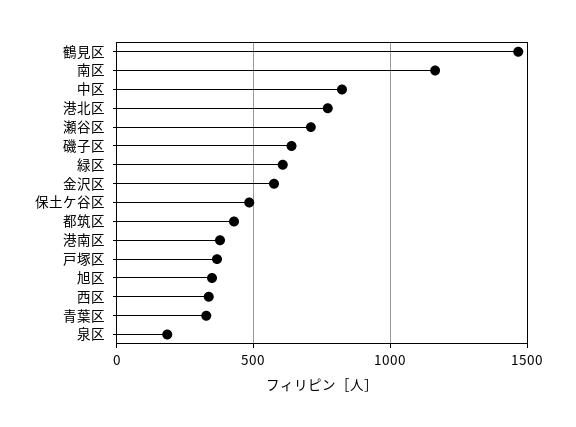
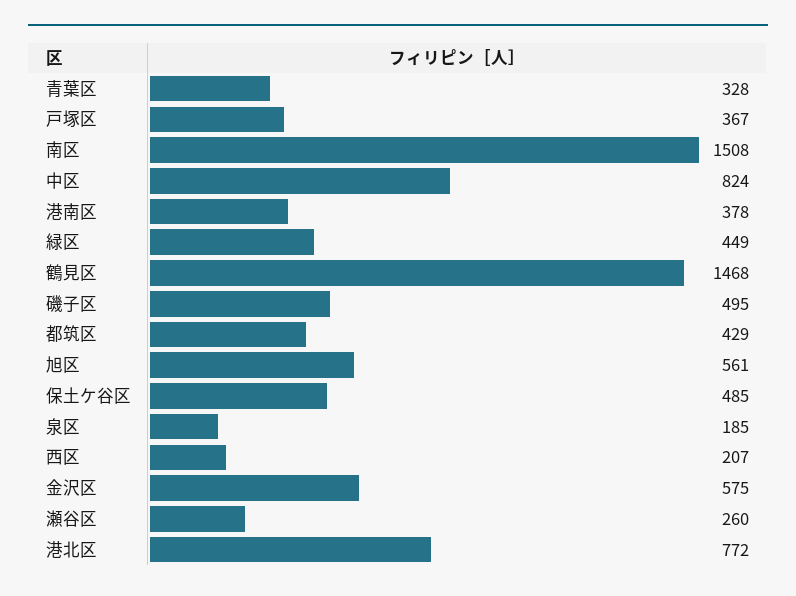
  {
    "鶴見区": 1468,
-   "南区": 1150,
+   "南区": 1508,
    "中区": 824,
    "港北区": 772,
-   "瀬谷区": 700,
+   "瀬谷区": 260,
-   "磯子区": 650,
+   "磯子区": 495,
-   "緑区": 600,
+   "緑区": 449,
    "金沢区": 575,
    "保土ケ谷区": 485,
    "都筑区": 429,
    "港南区": 378,
    "戸塚区": 367,
-   "旭区": 350,
+   "旭区": 561,
-   "西区": 350,
+   "西区": 207,
    "青葉区": 328,
    "泉区": 185
  }

